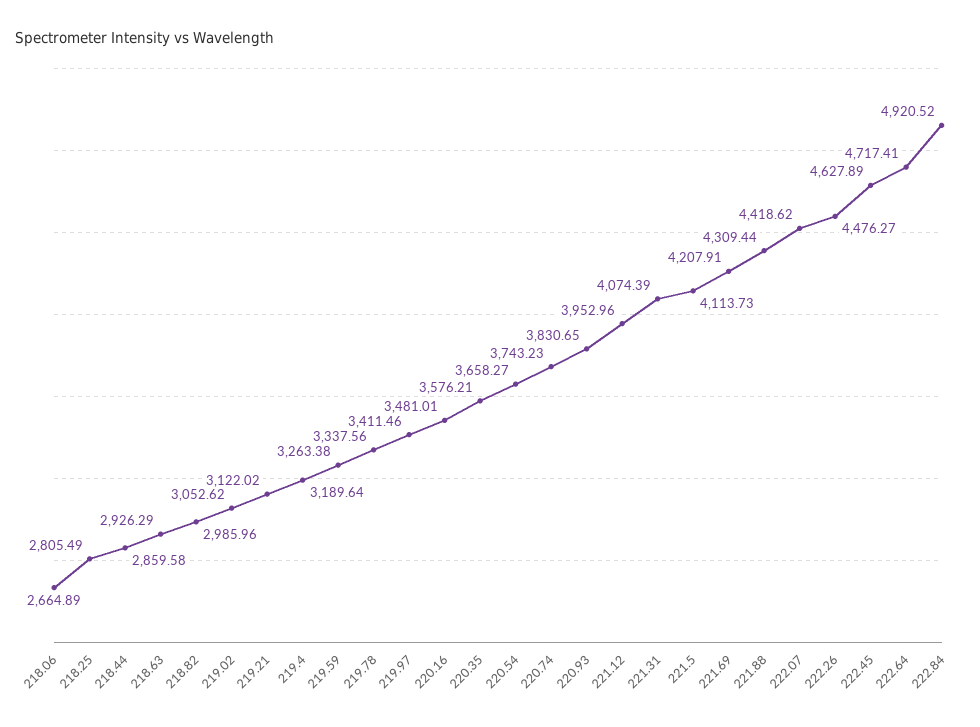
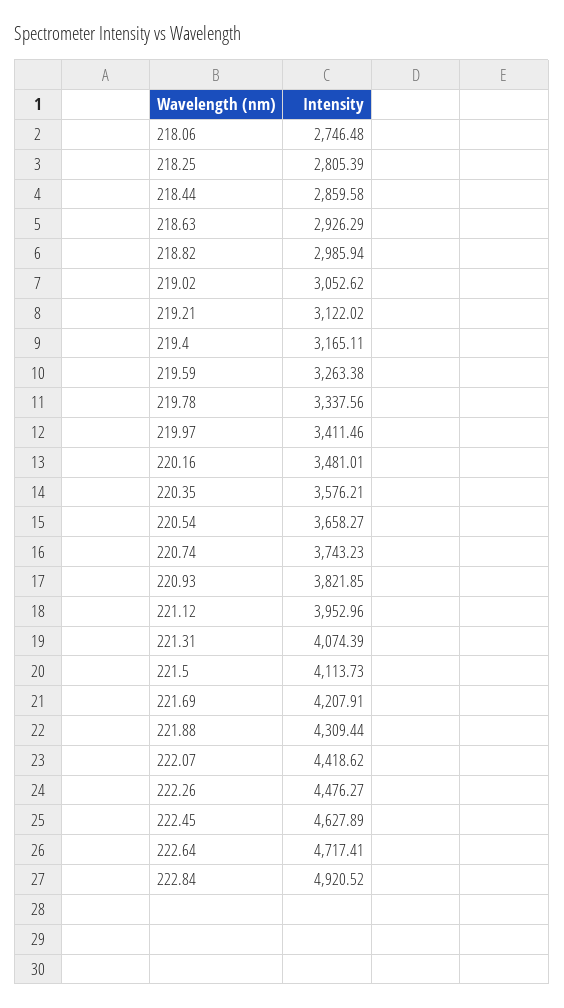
  {
-   "218.06": 2664.89,
+   "218.06": 2746.48,
-   "218.25": 2805.49,
+   "218.25": 2805.39,
    "218.44": 2859.58,
    "218.63": 2926.29,
-   "218.82": 2985.96,
+   "218.82": 2985.94,
    "219.02": 3052.62,
    "219.21": 3122.02,
-   "219.4": 3189.64,
+   "219.4": 3165.11,
    "219.59": 3263.38,
    "219.78": 3337.56,
    "219.97": 3411.46,
    "220.16": 3481.01,
    "220.35": 3576.21,
    "220.54": 3658.27,
    "220.74": 3743.23,
-   "220.93": 3830.65,
+   "220.93": 3821.85,
    "221.12": 3952.96,
    "221.31": 4074.39,
    "221.5": 4113.73,
    "221.69": 4207.91,
    "221.88": 4309.44,
    "222.07": 4418.62,
    "222.26": 4476.27,
    "222.45": 4627.89,
    "222.64": 4717.41,
    "222.84": 4920.52
  }

